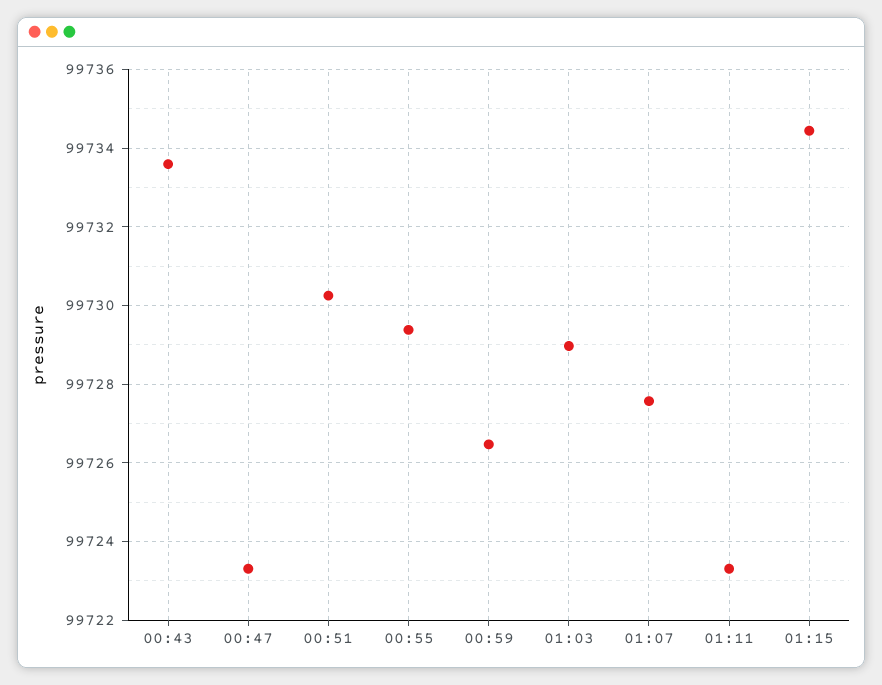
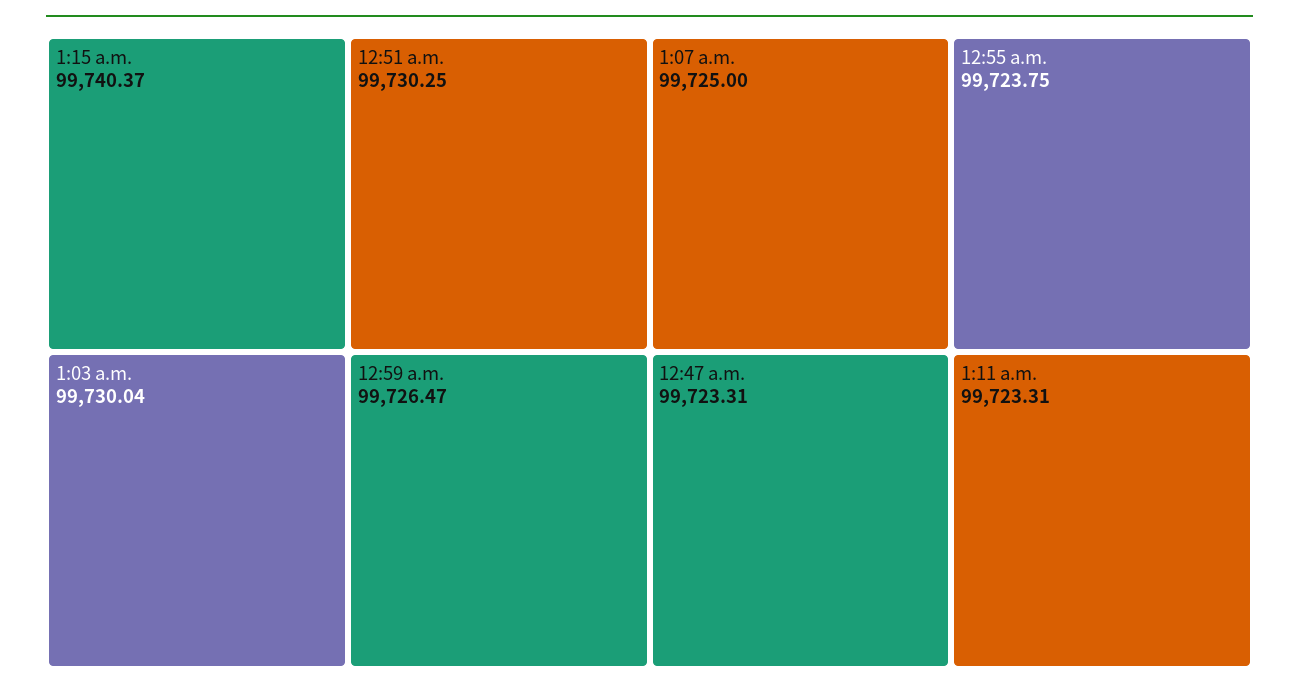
  {
-   "00:43": 99733.6,
    "00:47": 99723.31,
    "00:51": 99730.25,
-   "00:55": 99729.4,
+   "00:55": 99723.75,
    "00:59": 99726.47,
-   "01:03": 99729,
+   "01:03": 99730.04,
-   "01:07": 99727.6,
+   "01:07": 99725,
    "01:11": 99723.31,
-   "01:15": 99734.4
+   "01:15": 99740.37
  }

